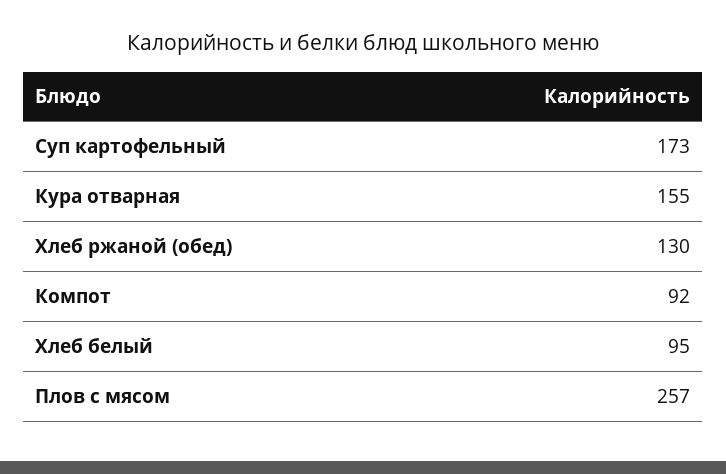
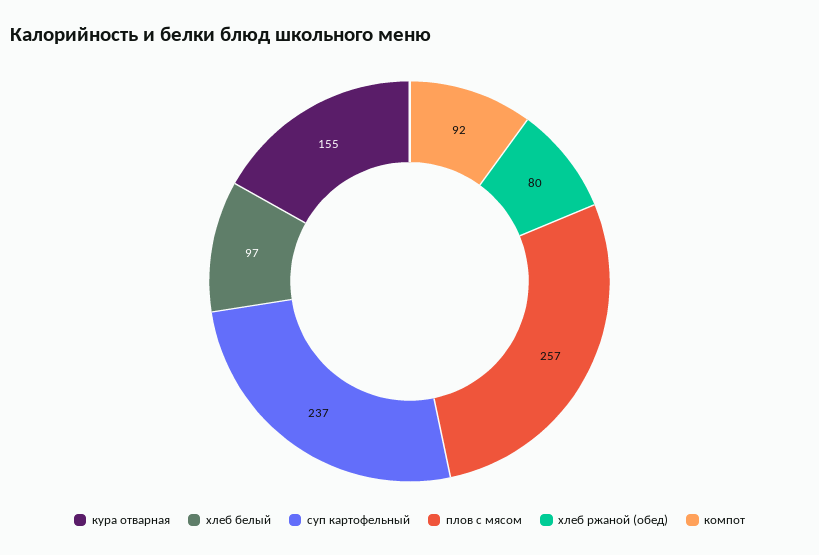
  {
-   "Суп картофельный": 173,
+   "Суп картофельный": 237,
    "Кура отварная": 155,
-   "Хлеб ржаной (обед)": 130,
+   "Хлеб ржаной (обед)": 80,
    "Компот": 92,
-   "Хлеб белый": 95,
+   "Хлеб белый": 97,
    "Плов с мясом": 257
  }

